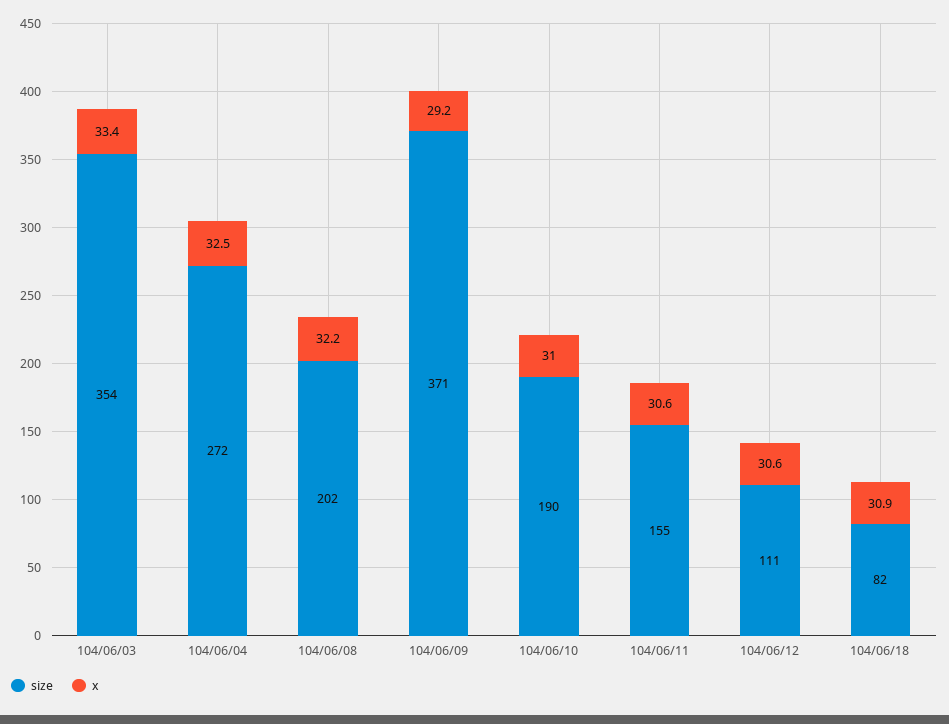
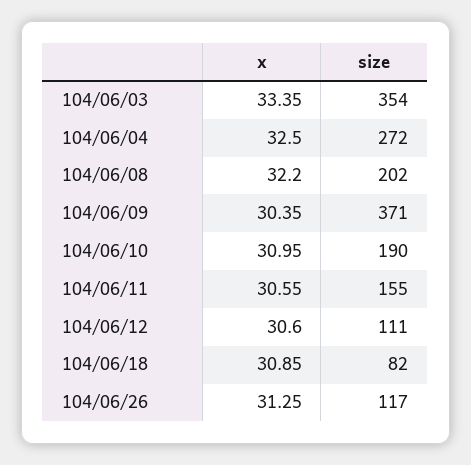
  {
    "size": {
      "104/06/03": 354,
      "104/06/04": 272,
      "104/06/08": 202,
      "104/06/09": 371,
      "104/06/10": 190,
      "104/06/11": 155,
      "104/06/12": 111,
-     "104/06/18": 82
+     "104/06/18": 82,
+     "104/06/26": 117
    },
    "x": {
      "104/06/03": 33.35,
      "104/06/04": 32.5,
      "104/06/08": 32.2,
-     "104/06/09": 29.2,
+     "104/06/09": 30.35,
      "104/06/10": 30.95,
      "104/06/11": 30.55,
      "104/06/12": 30.6,
-     "104/06/18": 30.85
+     "104/06/18": 30.85,
+     "104/06/26": 31.25
    }
  }

